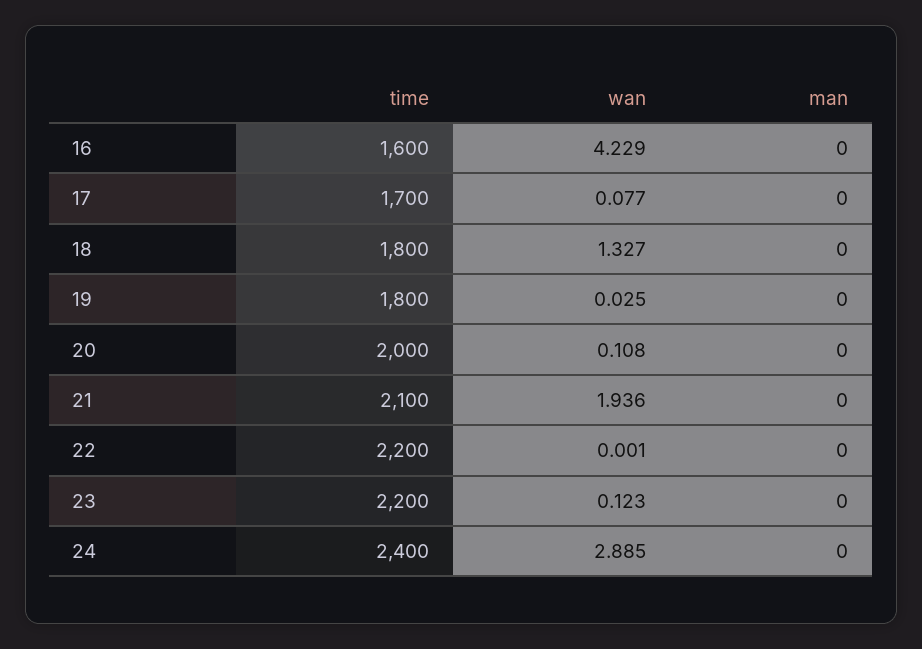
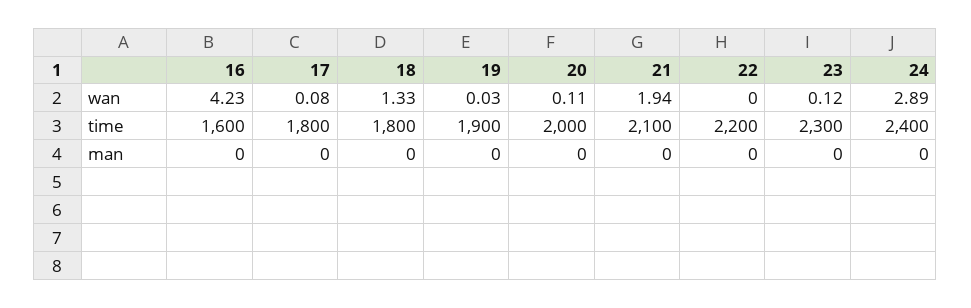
  {
    "time": {
      "16": 1600,
-     "17": 1700,
+     "17": 1800,
      "18": 1800,
-     "19": 1800,
+     "19": 1900,
      "20": 2000,
      "21": 2100,
      "22": 2200,
-     "23": 2200,
+     "23": 2300,
      "24": 2400
    },
    "wan": {
      "16": 4.229,
      "17": 0.077,
      "18": 1.327,
      "19": 0.025,
      "20": 0.108,
      "21": 1.936,
      "22": 0.001,
      "23": 0.123,
      "24": 2.885
    },
    "man": {
      "16": 0,
      "17": 0,
      "18": 0,
      "19": 0,
      "20": 0,
      "21": 0,
      "22": 0,
      "23": 0,
      "24": 0
    }
  }

